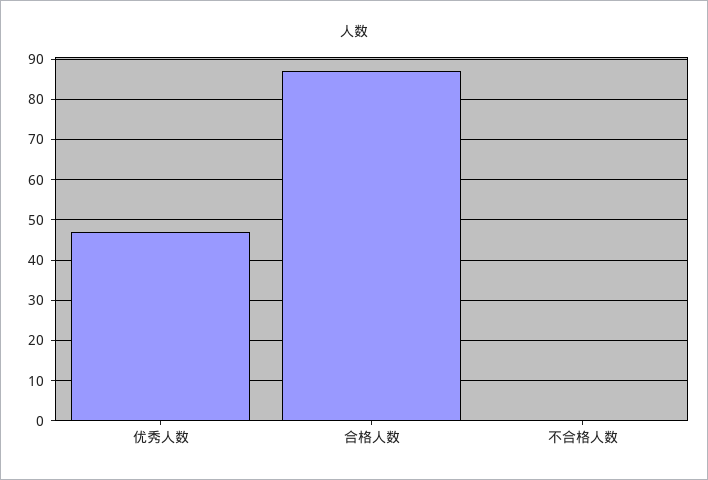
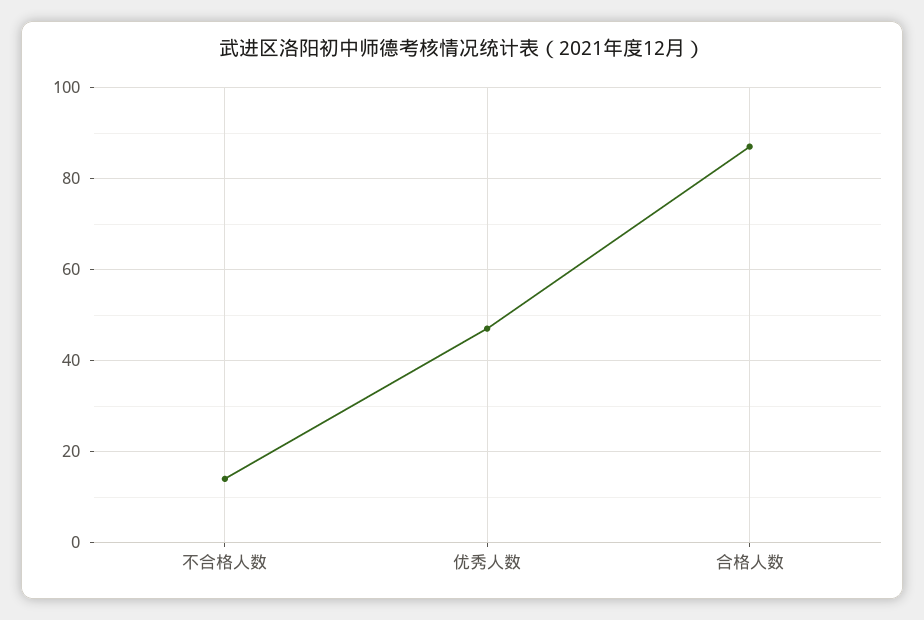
  {
    "优秀人数": 45,
    "合格人数": 85,
-   "不合格人数": 0
+   "不合格人数": 15
  }

